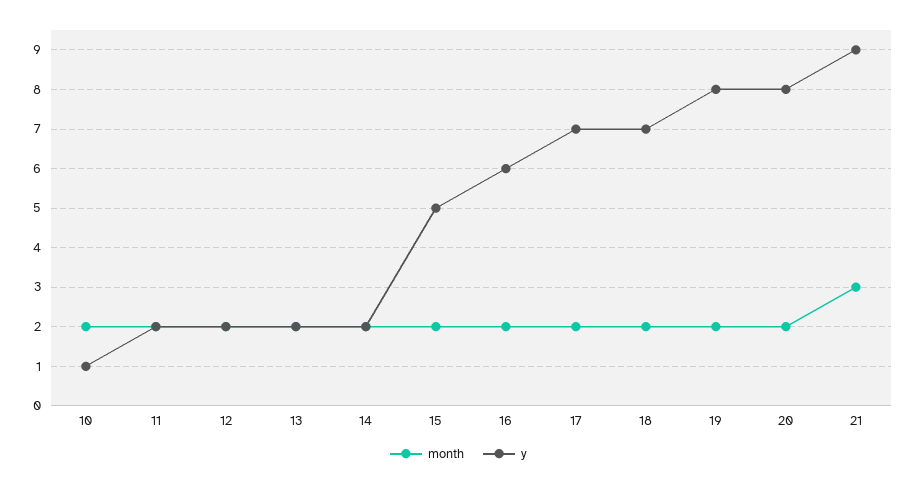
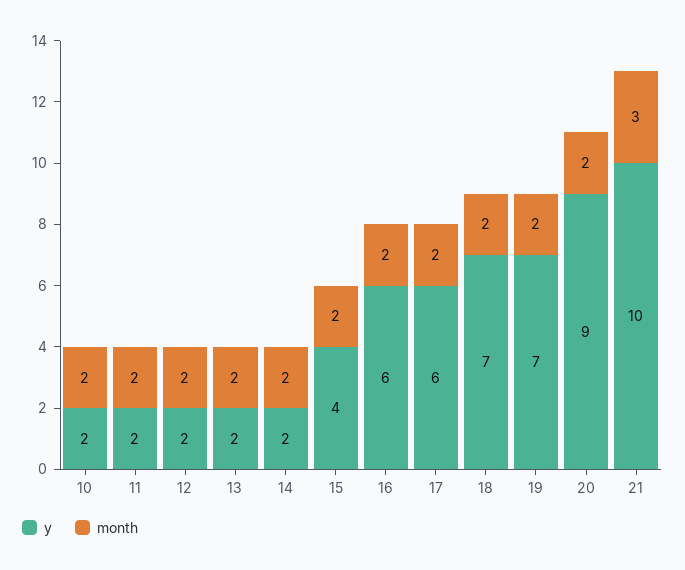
  {
    "month": {
      "10": 2,
      "11": 2,
      "12": 2,
      "13": 2,
      "14": 2,
      "15": 2,
      "16": 2,
      "17": 2,
      "18": 2,
      "19": 2,
      "20": 2,
      "21": 3
    },
    "y": {
-     "10": 1,
+     "10": 2,
      "11": 2,
      "12": 2,
      "13": 2,
      "14": 2,
-     "15": 5,
+     "15": 4,
      "16": 6,
-     "17": 7,
+     "17": 6,
      "18": 7,
-     "19": 8,
+     "19": 7,
-     "20": 8,
+     "20": 9,
-     "21": 9
+     "21": 10
    }
  }

